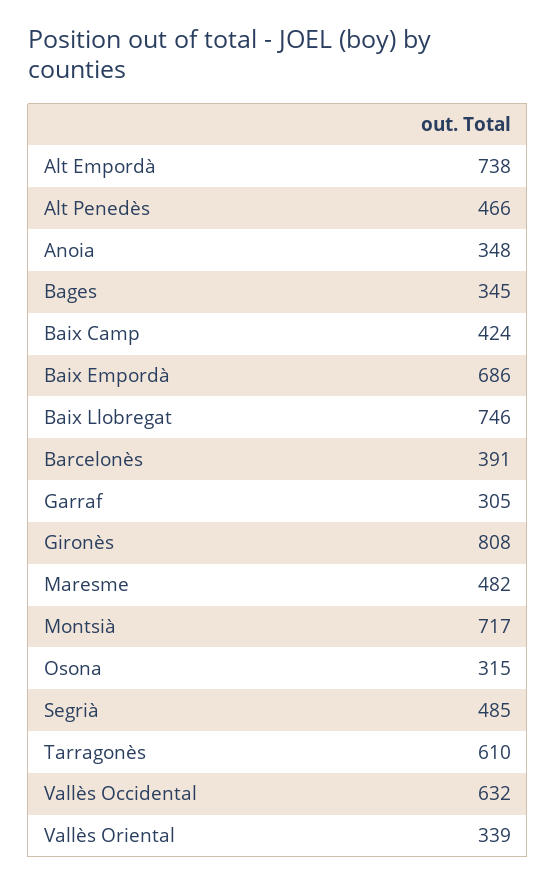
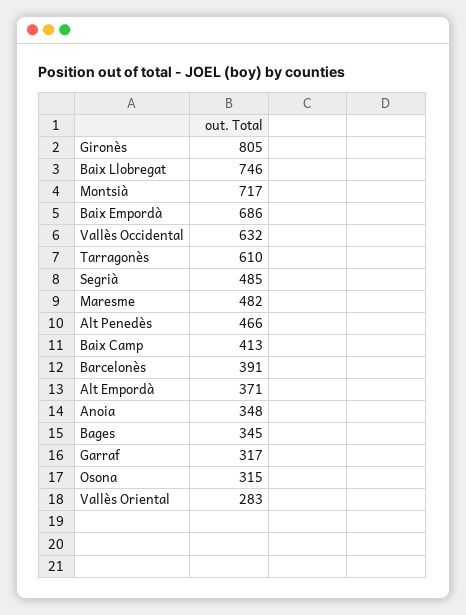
  {
-   "Alt Empordà": 738,
+   "Alt Empordà": 371,
    "Alt Penedès": 466,
    "Anoia": 348,
    "Bages": 345,
-   "Baix Camp": 424,
+   "Baix Camp": 413,
    "Baix Empordà": 686,
    "Baix Llobregat": 746,
    "Barcelonès": 391,
-   "Garraf": 305,
+   "Garraf": 317,
-   "Gironès": 808,
+   "Gironès": 805,
    "Maresme": 482,
    "Montsià": 717,
    "Osona": 315,
    "Segrià": 485,
    "Tarragonès": 610,
    "Vallès Occidental": 632,
-   "Vallès Oriental": 339
+   "Vallès Oriental": 283
  }

